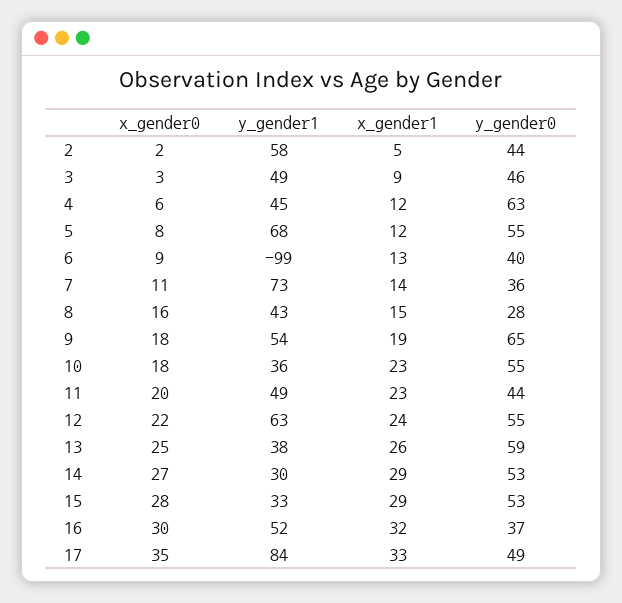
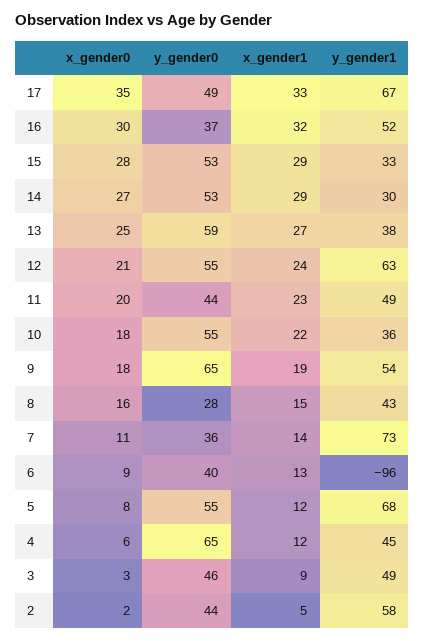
  {
    "x_gender0": {
      "2": 2,
      "3": 3,
      "4": 6,
      "5": 8,
      "6": 9,
      "7": 11,
      "8": 16,
      "9": 18,
      "10": 18,
      "11": 20,
-     "12": 22,
+     "12": 21,
      "13": 25,
      "14": 27,
      "15": 28,
      "16": 30,
      "17": 35
    },
    "y_gender1": {
      "2": 58,
      "3": 49,
      "4": 45,
      "5": 68,
-     "6": -99,
+     "6": -96,
      "7": 73,
      "8": 43,
      "9": 54,
      "10": 36,
      "11": 49,
      "12": 63,
      "13": 38,
      "14": 30,
      "15": 33,
      "16": 52,
-     "17": 84
+     "17": 67
    },
    "x_gender1": {
      "2": 5,
      "3": 9,
      "4": 12,
      "5": 12,
      "6": 13,
      "7": 14,
      "8": 15,
      "9": 19,
-     "10": 23,
+     "10": 22,
      "11": 23,
      "12": 24,
-     "13": 26,
+     "13": 27,
      "14": 29,
      "15": 29,
      "16": 32,
      "17": 33
    },
    "y_gender0": {
      "2": 44,
      "3": 46,
-     "4": 63,
+     "4": 65,
      "5": 55,
      "6": 40,
      "7": 36,
      "8": 28,
      "9": 65,
      "10": 55,
      "11": 44,
      "12": 55,
      "13": 59,
      "14": 53,
      "15": 53,
      "16": 37,
      "17": 49
    }
  }

